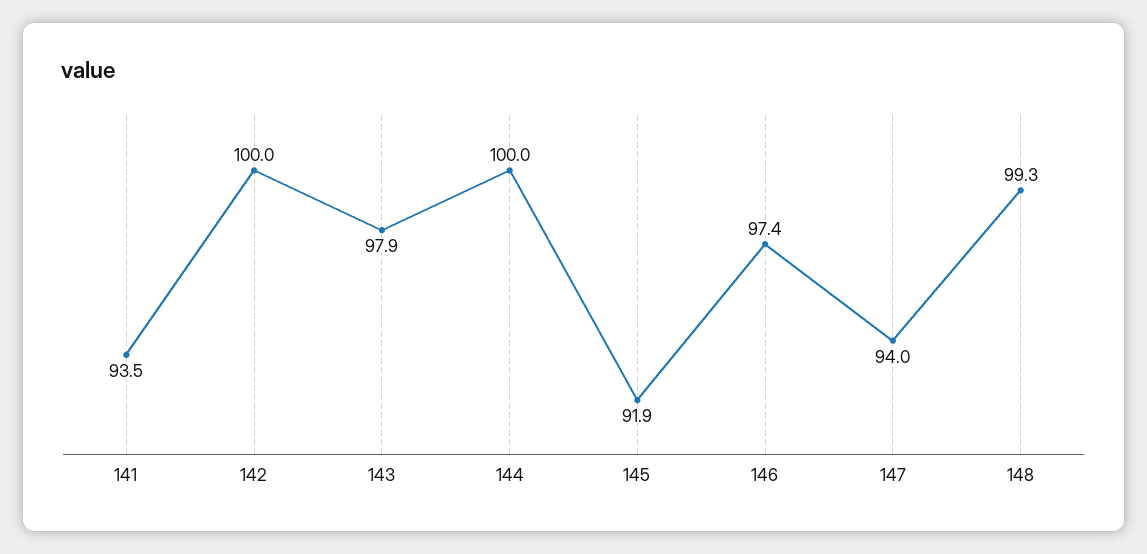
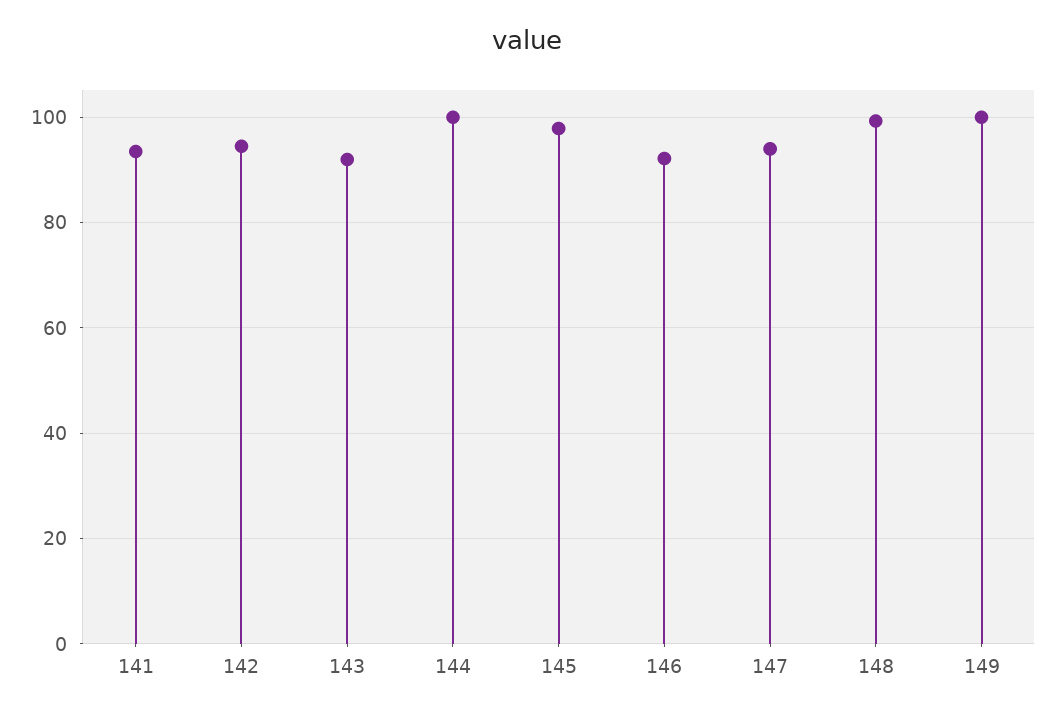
  {
    "141": 93.5,
-   "142": 100,
+   "142": 94,
-   "143": 97.9,
+   "143": 92,
    "144": 100,
-   "145": 91.9,
+   "145": 98,
-   "146": 97.4,
+   "146": 92,
    "147": 94,
-   "148": 99.3
+   "148": 99.3,
+   "149": 100
  }

